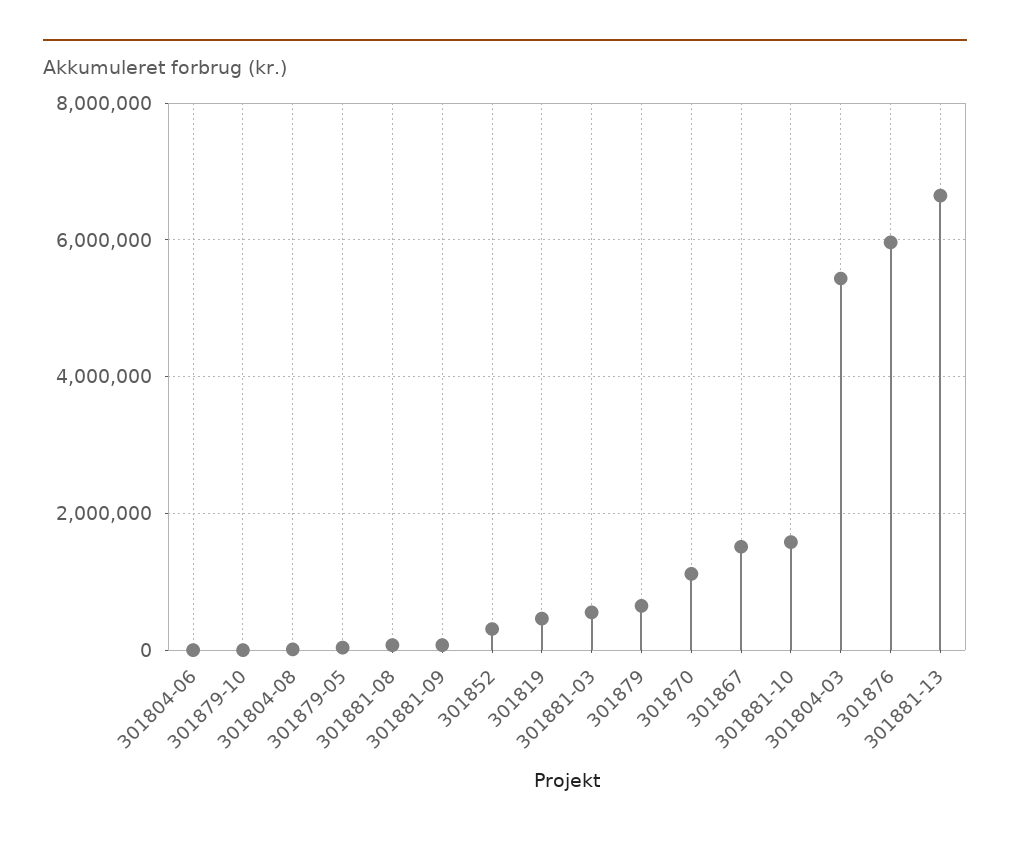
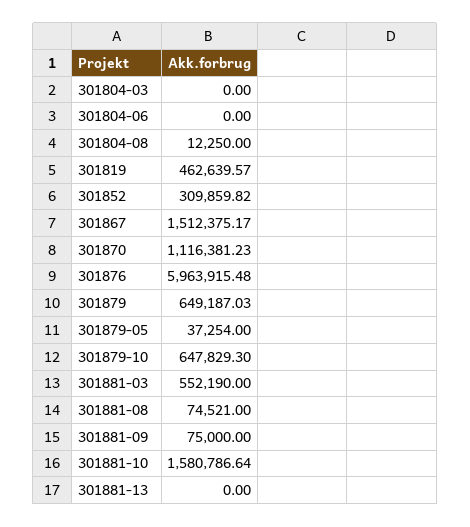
  {
    "301804-06": 0,
-   "301879-10": 0,
+   "301879-10": 647829.3,
    "301804-08": 12250,
    "301879-05": 37254,
    "301881-08": 74521,
    "301881-09": 75000,
    "301852": 309859.82,
    "301819": 462639.57,
    "301881-03": 552190,
    "301879": 649187.03,
    "301870": 1116381.23,
    "301867": 1512375.17,
    "301881-10": 1580786.64,
-   "301804-03": 5400000,
+   "301804-03": 0,
    "301876": 5963915.48,
-   "301881-13": 6600000
+   "301881-13": 0
  }

